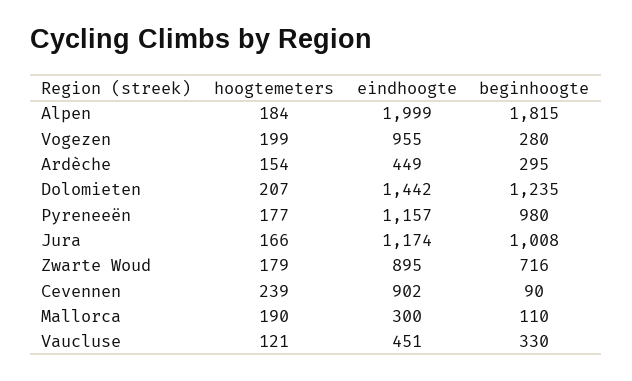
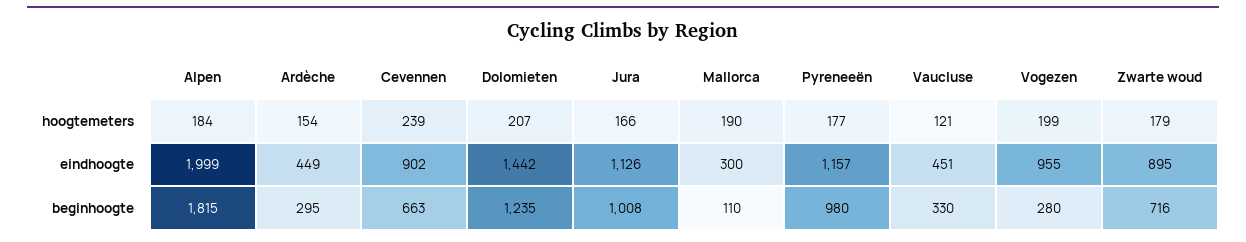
  {
    "hoogtemeters": {
      "Alpen": 184,
      "Vogezen": 199,
      "Ardèche": 154,
      "Dolomieten": 207,
      "Pyreneeën": 177,
      "Jura": 166,
      "Zwarte Woud": 179,
      "Cevennen": 239,
      "Mallorca": 190,
      "Vaucluse": 121
    },
    "eindhoogte": {
      "Alpen": 1999,
      "Vogezen": 955,
      "Ardèche": 449,
      "Dolomieten": 1442,
      "Pyreneeën": 1157,
-     "Jura": 1174,
+     "Jura": 1126,
      "Zwarte Woud": 895,
      "Cevennen": 902,
      "Mallorca": 300,
      "Vaucluse": 451
    },
    "beginhoogte": {
      "Alpen": 1815,
      "Vogezen": 280,
      "Ardèche": 295,
      "Dolomieten": 1235,
      "Pyreneeën": 980,
      "Jura": 1008,
      "Zwarte Woud": 716,
-     "Cevennen": 90,
+     "Cevennen": 663,
      "Mallorca": 110,
      "Vaucluse": 330
    }
  }

